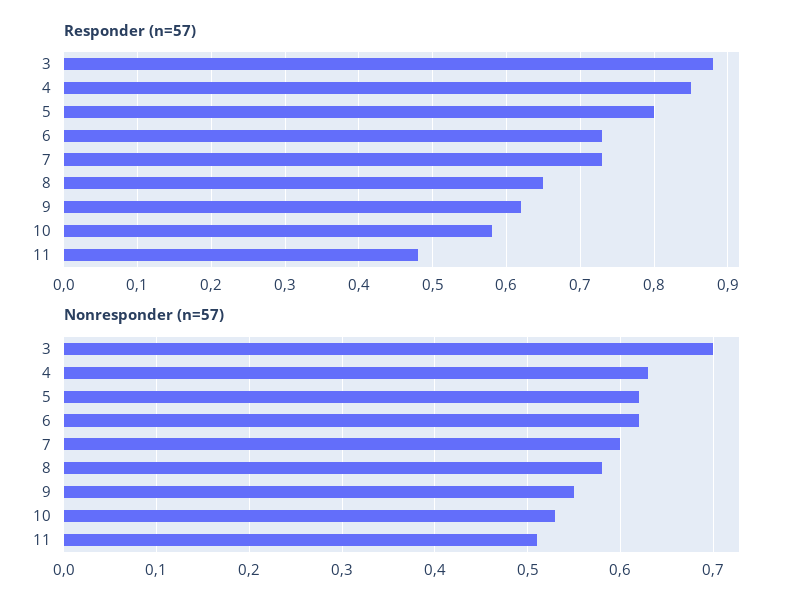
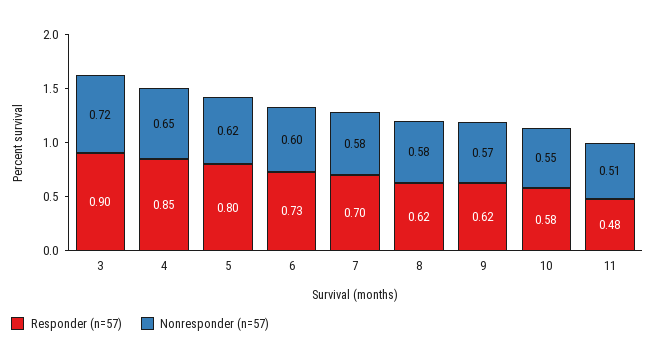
  {
    "Responder (n=57)": {
-     "3": 0.88,
+     "3": 0.9,
      "4": 0.85,
      "5": 0.8,
      "6": 0.73,
-     "7": 0.73,
+     "7": 0.7,
-     "8": 0.65,
+     "8": 0.62,
      "9": 0.62,
      "10": 0.58,
      "11": 0.48
    },
    "Nonresponder (n=57)": {
-     "3": 0.7,
+     "3": 0.72,
-     "4": 0.63,
+     "4": 0.65,
      "5": 0.62,
-     "6": 0.62,
+     "6": 0.6,
-     "7": 0.6,
+     "7": 0.58,
      "8": 0.58,
-     "9": 0.55,
+     "9": 0.57,
-     "10": 0.53,
+     "10": 0.55,
      "11": 0.51
    }
  }

